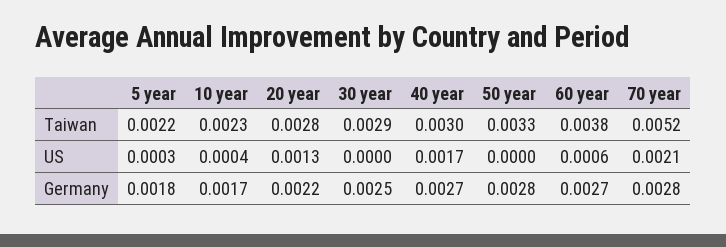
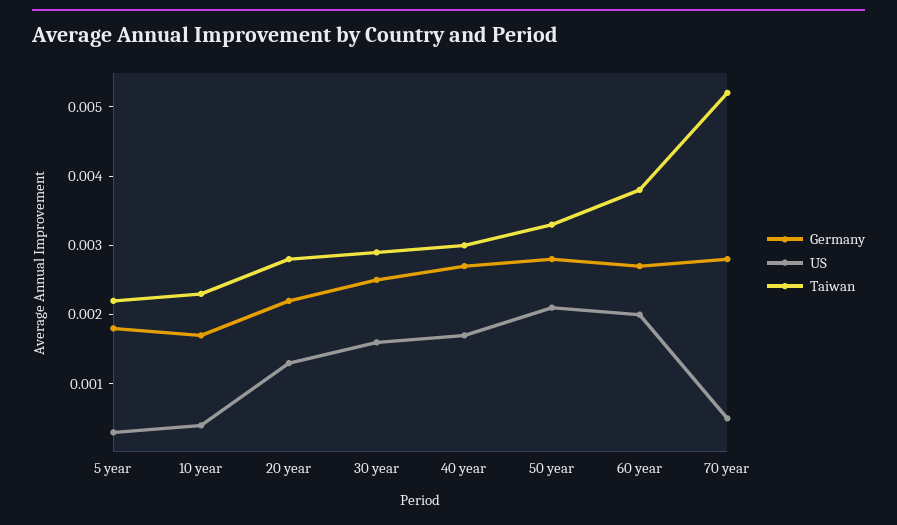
  {
    "Taiwan": {
      "5 year": 0.0022,
      "10 year": 0.0023,
      "20 year": 0.0028,
      "30 year": 0.0029,
      "40 year": 0.003,
      "50 year": 0.0033,
      "60 year": 0.0038,
      "70 year": 0.0052
    },
    "US": {
      "5 year": 0.0003,
      "10 year": 0.0004,
      "20 year": 0.0013,
-     "30 year": 0,
+     "30 year": 0.0015,
      "40 year": 0.0017,
-     "50 year": 0,
+     "50 year": 0.002,
-     "60 year": 0.0006,
+     "60 year": 0.002,
-     "70 year": 0.0021
+     "70 year": 0.0005
    },
    "Germany": {
      "5 year": 0.0018,
      "10 year": 0.0017,
      "20 year": 0.0022,
      "30 year": 0.0025,
      "40 year": 0.0027,
      "50 year": 0.0028,
      "60 year": 0.0027,
      "70 year": 0.0028
    }
  }

